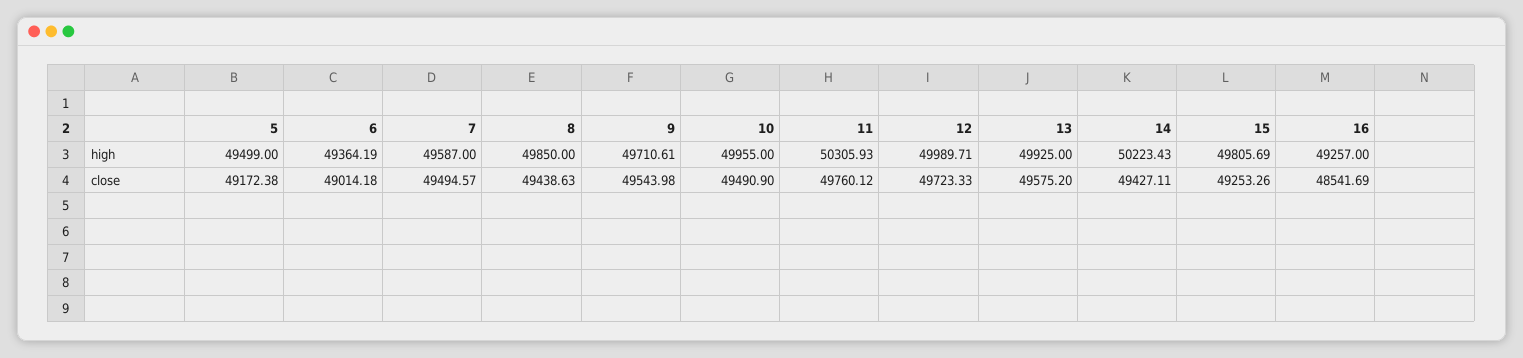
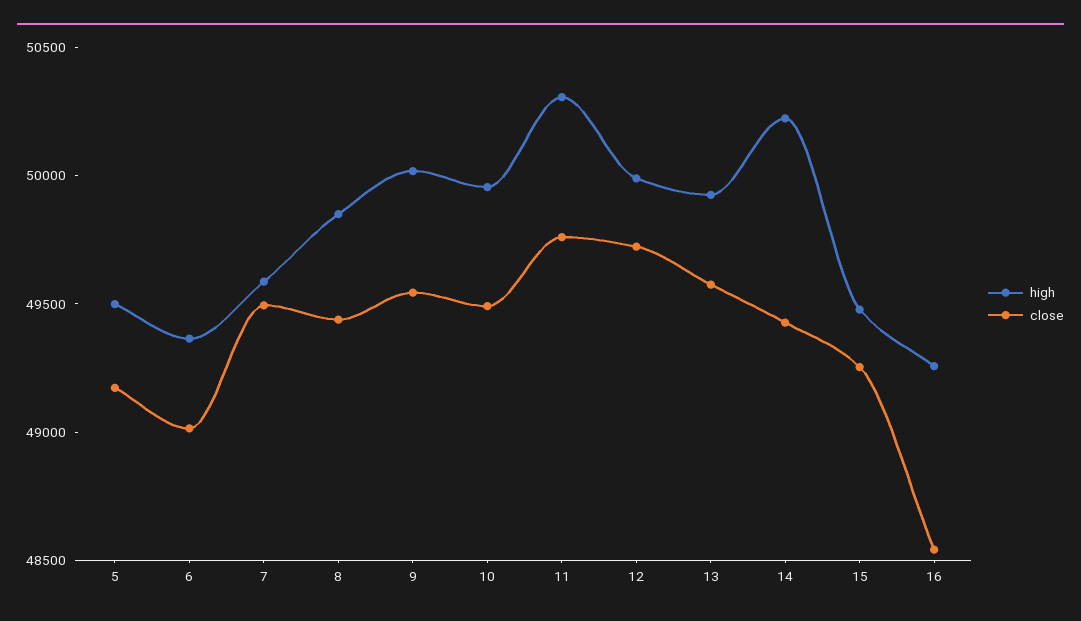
  {
    "high": {
      "5": 49499,
      "6": 49364.19,
      "7": 49587,
      "8": 49850,
-     "9": 49710.61,
+     "9": 50000,
      "10": 49955,
      "11": 50305.93,
      "12": 49989.71,
      "13": 49925,
      "14": 50223.43,
-     "15": 49805.69,
+     "15": 49500,
      "16": 49257
    },
    "close": {
      "5": 49172.38,
      "6": 49014.18,
      "7": 49494.57,
      "8": 49438.63,
      "9": 49543.98,
      "10": 49490.9,
      "11": 49760.12,
      "12": 49723.33,
      "13": 49575.2,
      "14": 49427.11,
      "15": 49253.26,
      "16": 48541.69
    }
  }

